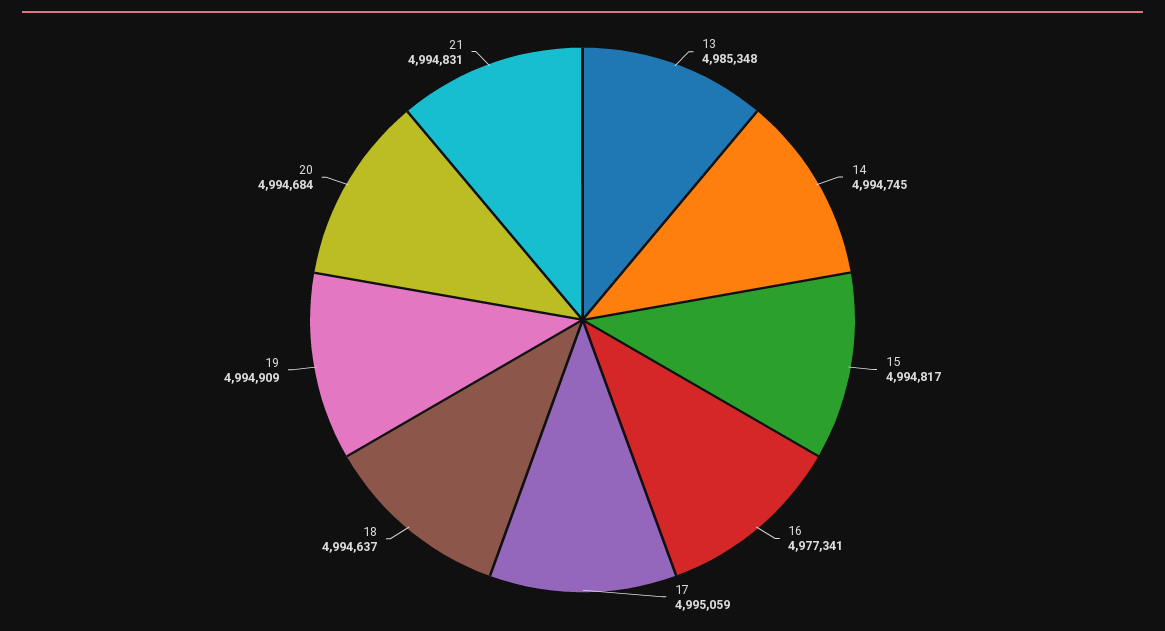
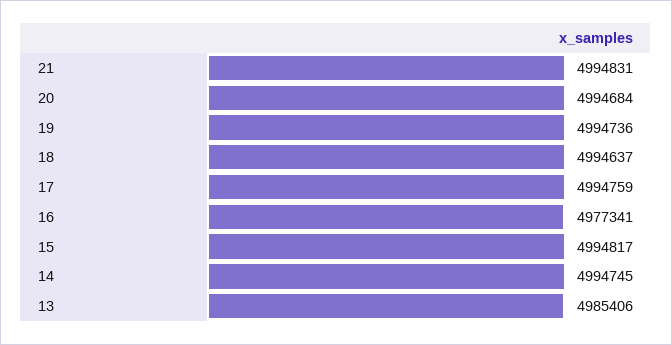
  {
-   "13": 4985348,
+   "13": 4985406,
    "14": 4994745,
    "15": 4994817,
    "16": 4977341,
-   "17": 4995059,
+   "17": 4994759,
    "18": 4994637,
-   "19": 4994909,
+   "19": 4994736,
    "20": 4994684,
    "21": 4994831
  }

